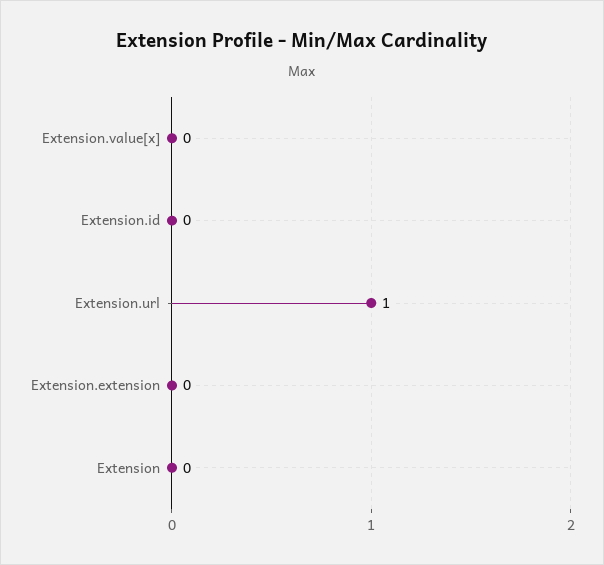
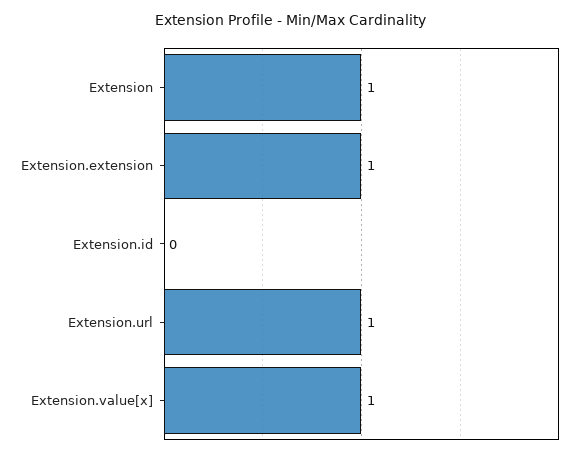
  {
-   "Extension.value[x]": 0,
+   "Extension.value[x]": 1,
    "Extension.id": 0,
    "Extension.url": 1,
-   "Extension.extension": 0,
+   "Extension.extension": 1,
-   "Extension": 0
+   "Extension": 1
  }

